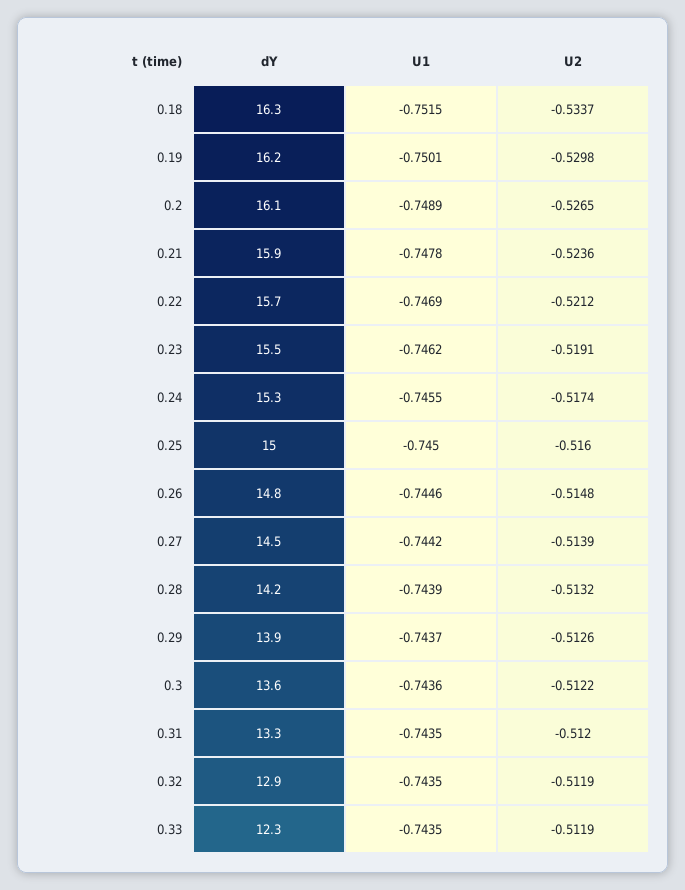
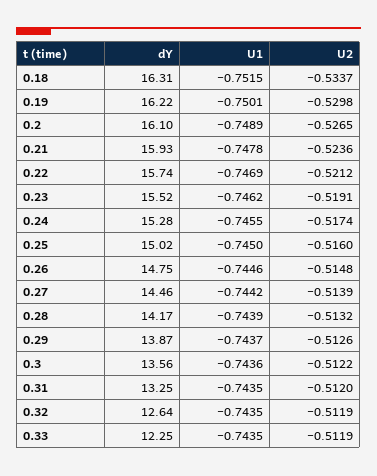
  {
    "dY": {
      "0.18": 16.31,
      "0.19": 16.22,
      "0.2": 16.1,
      "0.21": 15.93,
      "0.22": 15.74,
      "0.23": 15.52,
      "0.24": 15.28,
      "0.25": 15.02,
      "0.26": 14.75,
      "0.27": 14.46,
      "0.28": 14.17,
      "0.29": 13.87,
      "0.3": 13.56,
      "0.31": 13.25,
-     "0.32": 12.9,
+     "0.32": 12.64,
      "0.33": 12.25
    },
    "U1": {
      "0.18": -0.7515,
      "0.19": -0.7501,
      "0.2": -0.7489,
      "0.21": -0.7478,
      "0.22": -0.7469,
      "0.23": -0.7462,
      "0.24": -0.7455,
      "0.25": -0.745,
      "0.26": -0.7446,
      "0.27": -0.7442,
      "0.28": -0.7439,
      "0.29": -0.7437,
      "0.3": -0.7436,
      "0.31": -0.7435,
      "0.32": -0.7435,
      "0.33": -0.7435
    },
    "U2": {
      "0.18": -0.5337,
      "0.19": -0.5298,
      "0.2": -0.5265,
      "0.21": -0.5236,
      "0.22": -0.5212,
      "0.23": -0.5191,
      "0.24": -0.5174,
      "0.25": -0.516,
      "0.26": -0.5148,
      "0.27": -0.5139,
      "0.28": -0.5132,
      "0.29": -0.5126,
      "0.3": -0.5122,
      "0.31": -0.512,
      "0.32": -0.5119,
      "0.33": -0.5119
    }
  }

